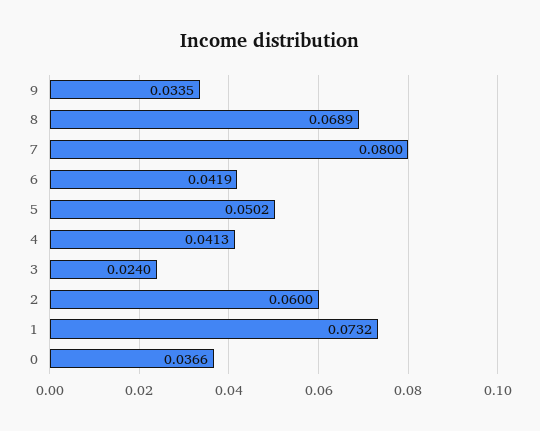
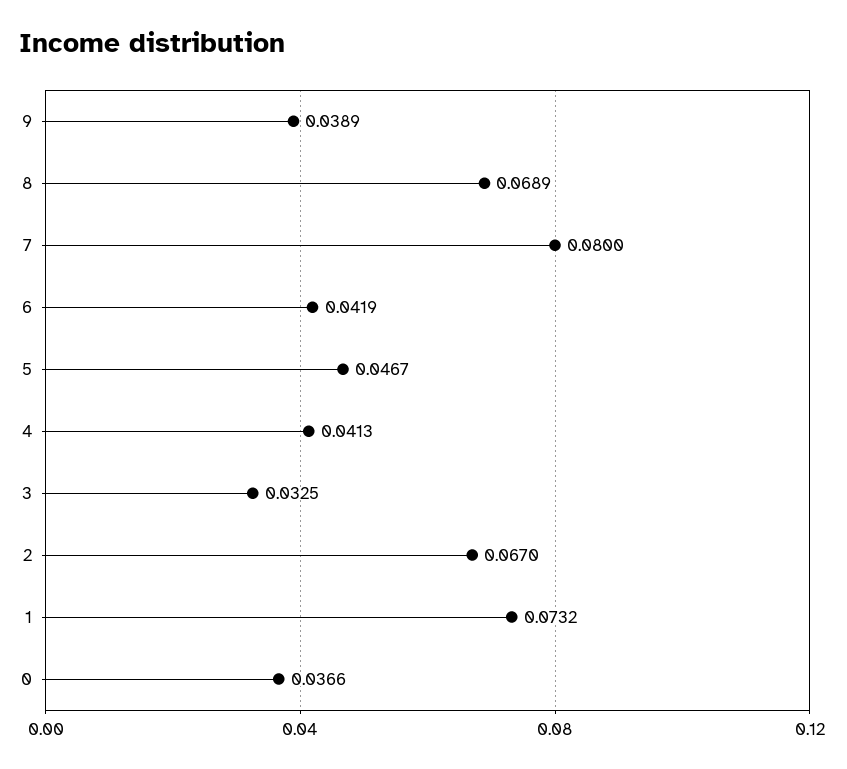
  {
-   "9": 0.0335,
+   "9": 0.0389,
    "8": 0.0689,
    "7": 0.08,
    "6": 0.0419,
-   "5": 0.0502,
+   "5": 0.0467,
    "4": 0.0413,
-   "3": 0.024,
+   "3": 0.0325,
-   "2": 0.06,
+   "2": 0.067,
    "1": 0.0732,
    "0": 0.0366
  }

